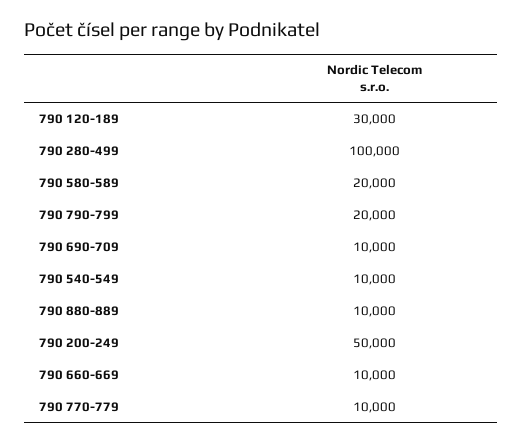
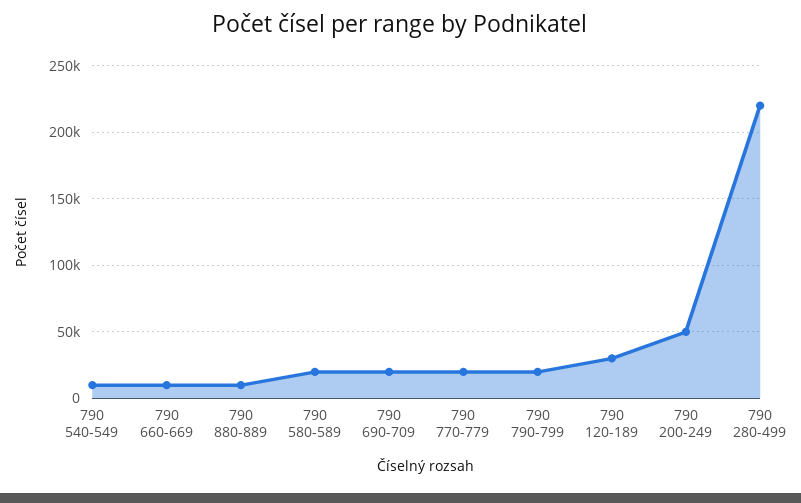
  {
    "790 120-189": 30000,
-   "790 280-499": 100000,
+   "790 280-499": 220000,
    "790 580-589": 20000,
    "790 790-799": 20000,
-   "790 690-709": 10000,
+   "790 690-709": 20000,
    "790 540-549": 10000,
    "790 880-889": 10000,
    "790 200-249": 50000,
    "790 660-669": 10000,
-   "790 770-779": 10000
+   "790 770-779": 20000
  }

